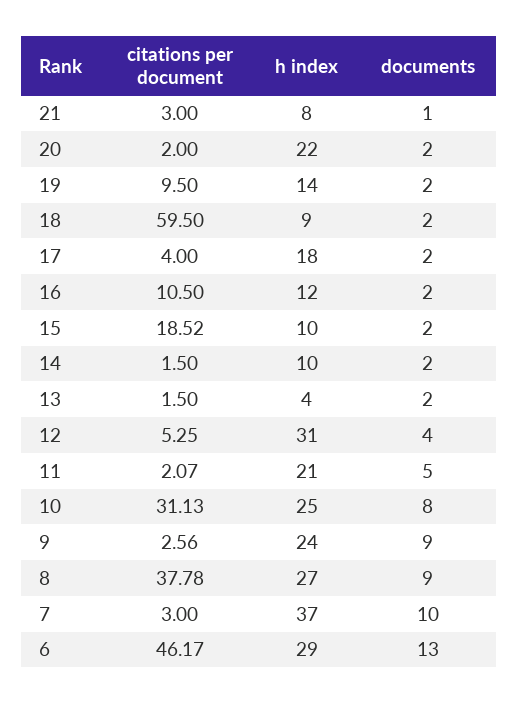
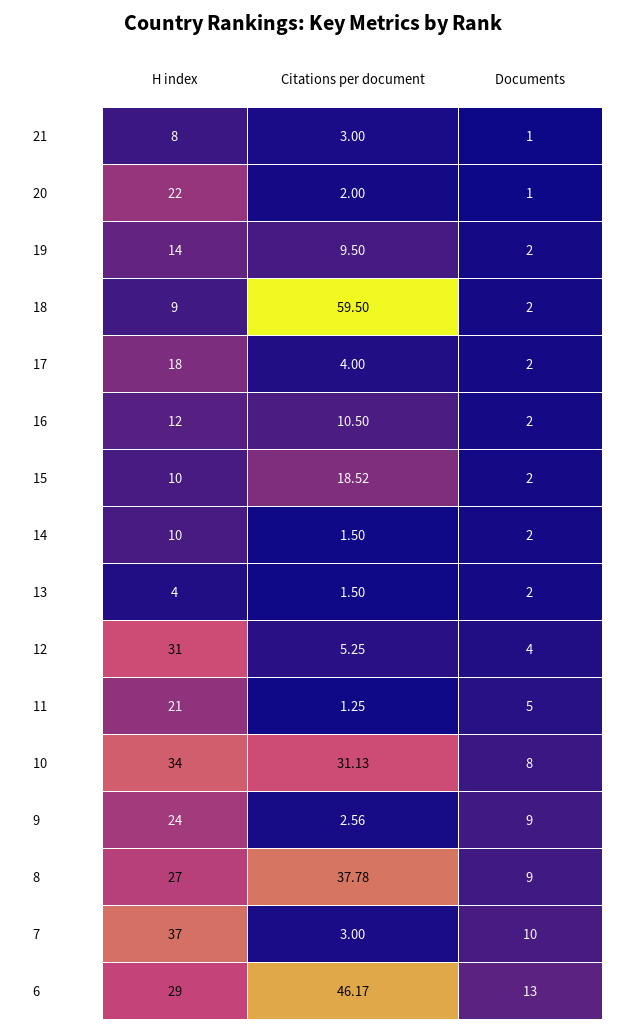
  {
    "citations per document": {
      "21": 3,
      "20": 2,
      "19": 9.5,
      "18": 59.5,
      "17": 4,
      "16": 10.5,
      "15": 18.52,
      "14": 1.5,
      "13": 1.5,
      "12": 5.25,
-     "11": 2.07,
+     "11": 1.25,
      "10": 31.13,
      "9": 2.56,
      "8": 37.78,
      "7": 3,
      "6": 46.17
    },
    "h index": {
      "21": 8,
      "20": 22,
      "19": 14,
      "18": 9,
      "17": 18,
      "16": 12,
      "15": 10,
      "14": 10,
      "13": 4,
      "12": 31,
      "11": 21,
-     "10": 25,
+     "10": 34,
      "9": 24,
      "8": 27,
      "7": 37,
      "6": 29
    },
    "documents": {
      "21": 1,
-     "20": 2,
+     "20": 1,
      "19": 2,
      "18": 2,
      "17": 2,
      "16": 2,
      "15": 2,
      "14": 2,
      "13": 2,
      "12": 4,
      "11": 5,
      "10": 8,
      "9": 9,
      "8": 9,
      "7": 10,
      "6": 13
    }
  }

